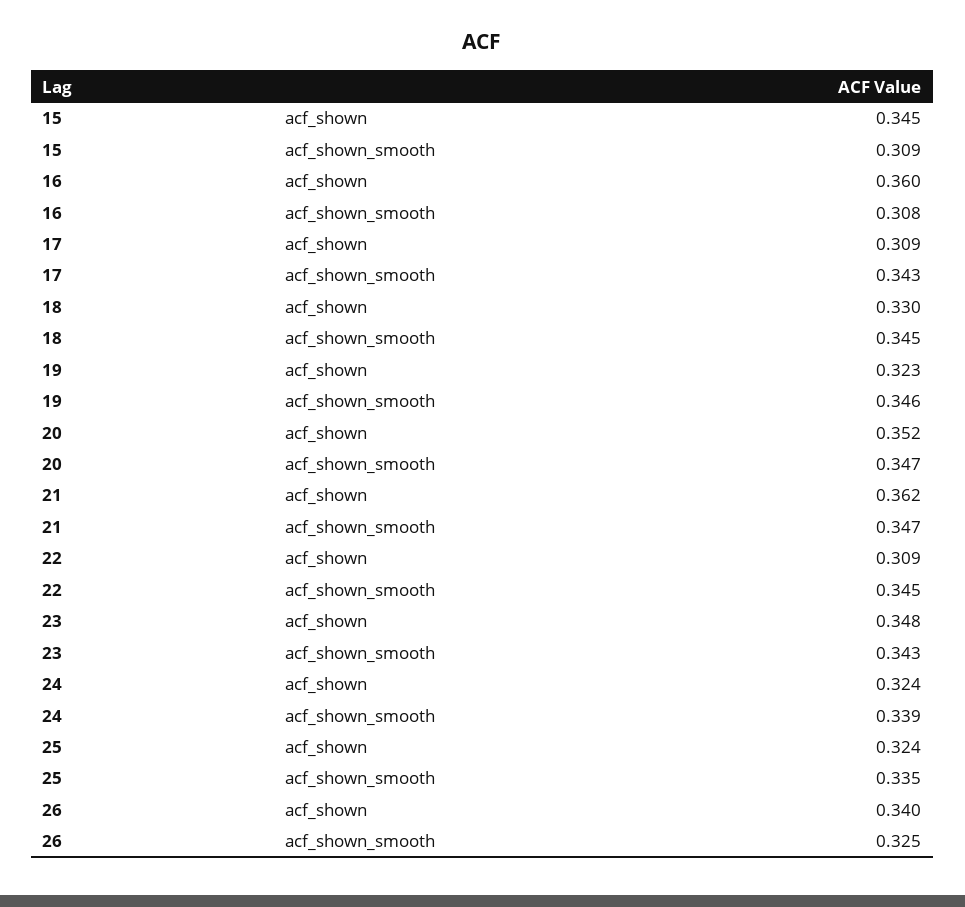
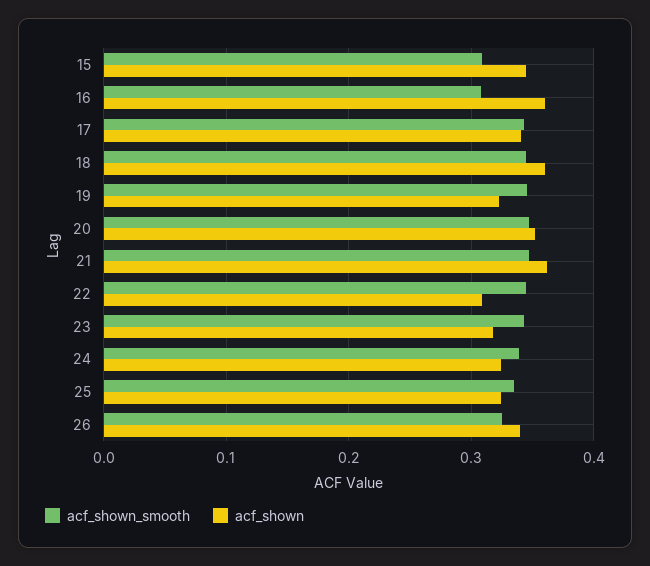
  {
    "acf_shown": {
      "15": 0.345,
      "16": 0.36,
-     "17": 0.309,
+     "17": 0.34,
-     "18": 0.33,
+     "18": 0.36,
      "19": 0.323,
      "20": 0.352,
      "21": 0.362,
      "22": 0.309,
-     "23": 0.348,
+     "23": 0.32,
      "24": 0.324,
      "25": 0.324,
      "26": 0.34
    },
    "acf_shown_smooth": {
      "15": 0.309,
      "16": 0.308,
      "17": 0.343,
      "18": 0.345,
      "19": 0.346,
      "20": 0.347,
      "21": 0.347,
      "22": 0.345,
      "23": 0.343,
      "24": 0.339,
      "25": 0.335,
      "26": 0.325
    }
  }

